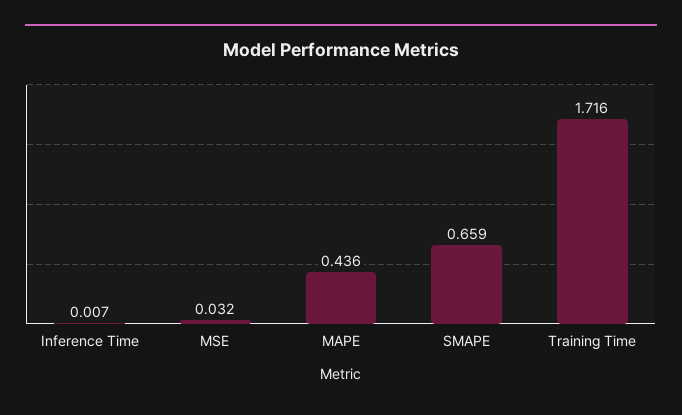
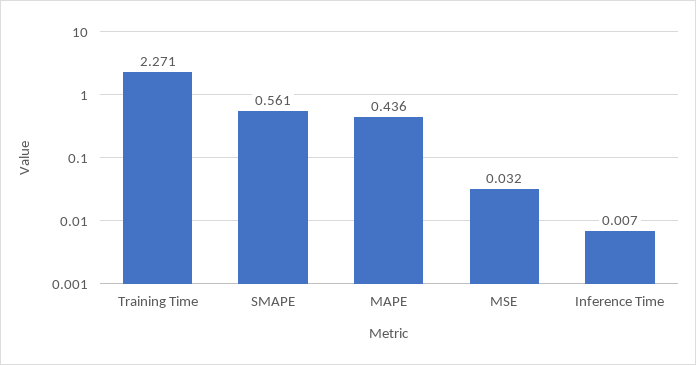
  {
    "Inference Time": 0.007,
    "MSE": 0.032,
    "MAPE": 0.436,
-   "SMAPE": 0.659,
+   "SMAPE": 0.561,
-   "Training Time": 1.716
+   "Training Time": 2.271
  }

